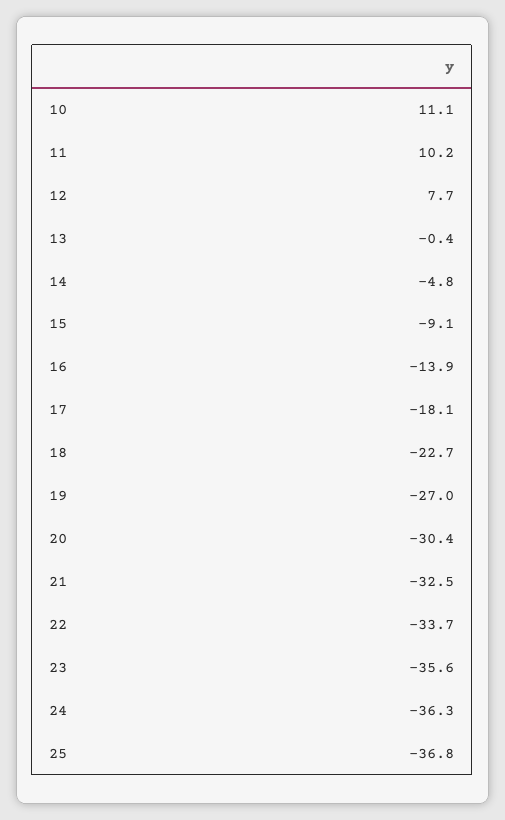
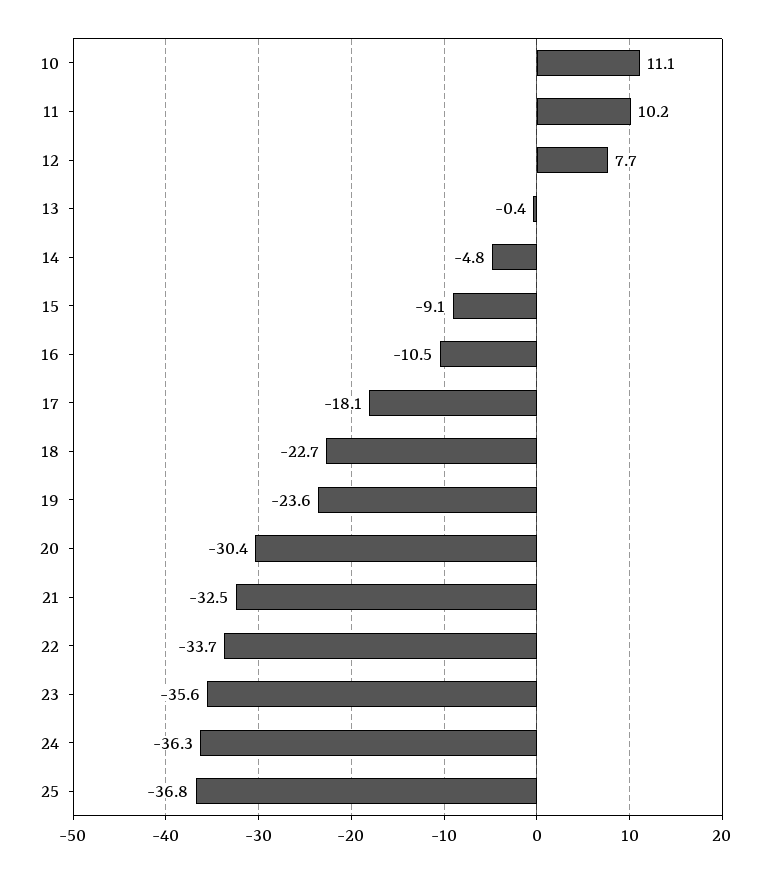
  {
    "10": 11.1,
    "11": 10.2,
    "12": 7.7,
    "13": -0.4,
    "14": -4.8,
    "15": -9.1,
-   "16": -13.9,
+   "16": -10.5,
    "17": -18.1,
    "18": -22.7,
-   "19": -27,
+   "19": -23.6,
    "20": -30.4,
    "21": -32.5,
    "22": -33.7,
    "23": -35.6,
    "24": -36.3,
    "25": -36.8
  }

